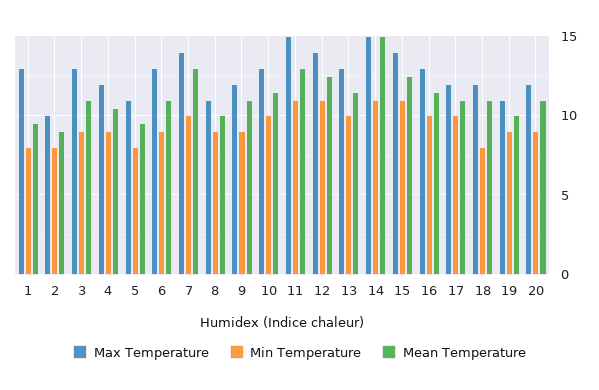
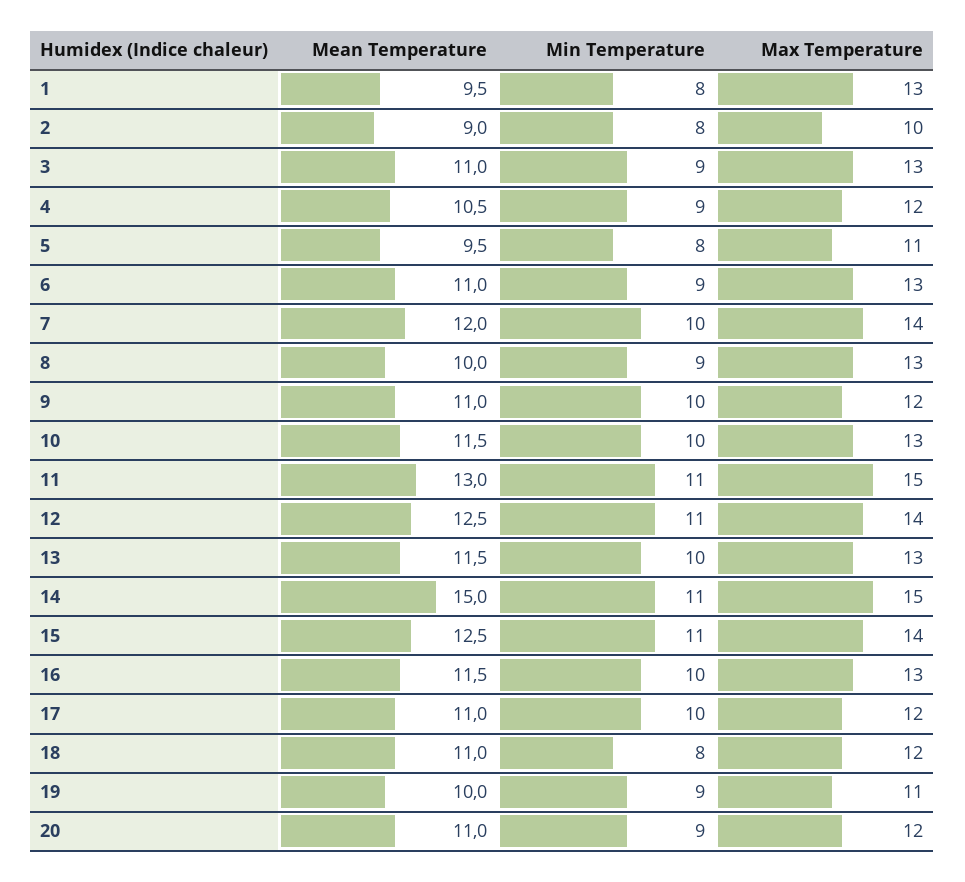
  {
    "Max Temperature": {
      "1": 13,
      "2": 10,
      "3": 13,
      "4": 12,
      "5": 11,
      "6": 13,
      "7": 14,
-     "8": 11,
+     "8": 13,
      "9": 12,
      "10": 13,
      "11": 15,
      "12": 14,
      "13": 13,
      "14": 15,
      "15": 14,
      "16": 13,
      "17": 12,
      "18": 12,
      "19": 11,
      "20": 12
    },
    "Min Temperature": {
      "1": 8,
      "2": 8,
      "3": 9,
      "4": 9,
      "5": 8,
      "6": 9,
      "7": 10,
      "8": 9,
-     "9": 9,
+     "9": 10,
      "10": 10,
      "11": 11,
      "12": 11,
      "13": 10,
      "14": 11,
      "15": 11,
      "16": 10,
      "17": 10,
      "18": 8,
      "19": 9,
      "20": 9
    },
    "Mean Temperature": {
      "1": 9.5,
      "2": 9,
      "3": 11,
      "4": 10.5,
      "5": 9.5,
      "6": 11,
-     "7": 13,
+     "7": 12,
      "8": 10,
      "9": 11,
      "10": 11.5,
      "11": 13,
      "12": 12.5,
      "13": 11.5,
      "14": 15,
      "15": 12.5,
      "16": 11.5,
      "17": 11,
      "18": 11,
      "19": 10,
      "20": 11
    }
  }

